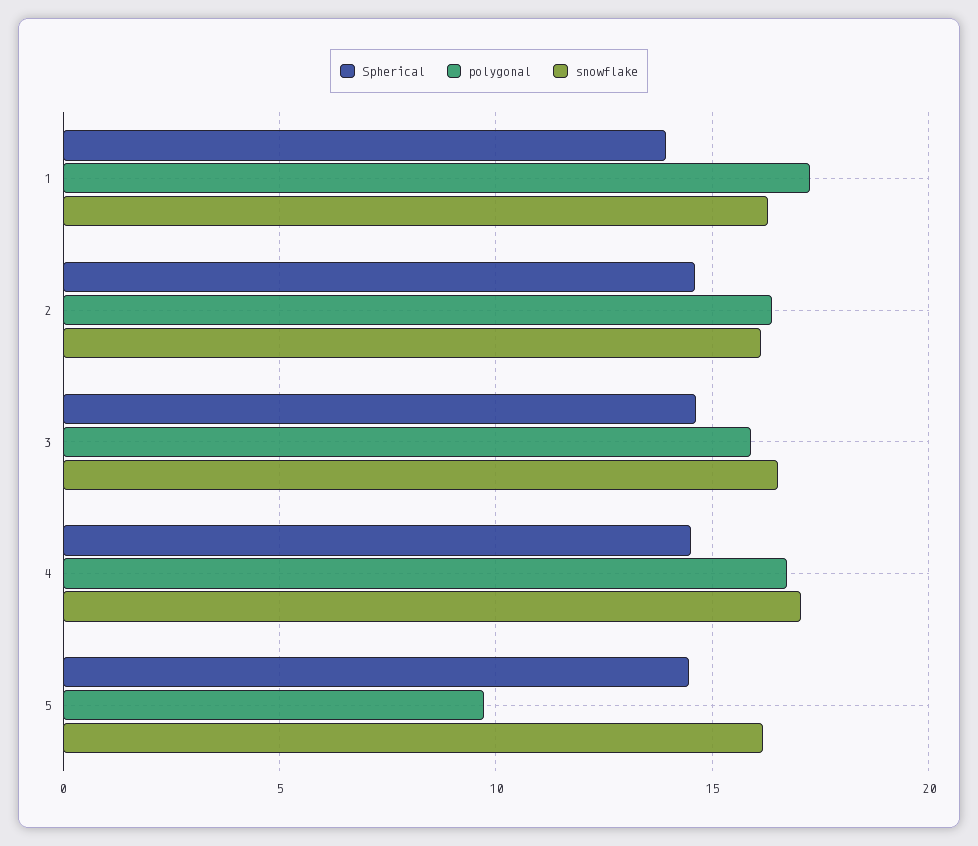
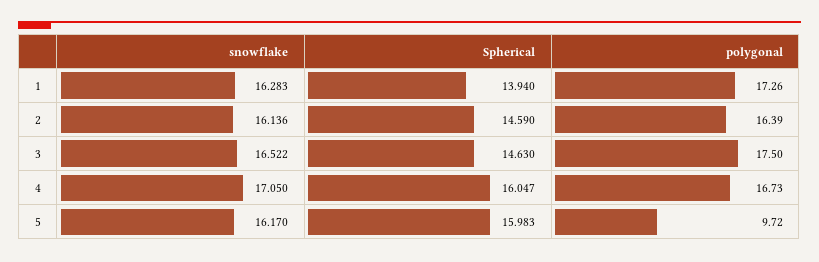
  {
    "Spherical": {
      "1": 13.94,
      "2": 14.59,
      "3": 14.63,
-     "4": 14.5,
+     "4": 16.047,
-     "5": 14.5
+     "5": 15.983
    },
    "polygonal": {
      "1": 17.26,
      "2": 16.39,
-     "3": 16,
+     "3": 17.5,
      "4": 16.73,
      "5": 9.72
    },
    "snowflake": {
      "1": 16.283,
      "2": 16.136,
      "3": 16.522,
      "4": 17.05,
      "5": 16.17
    }
  }

